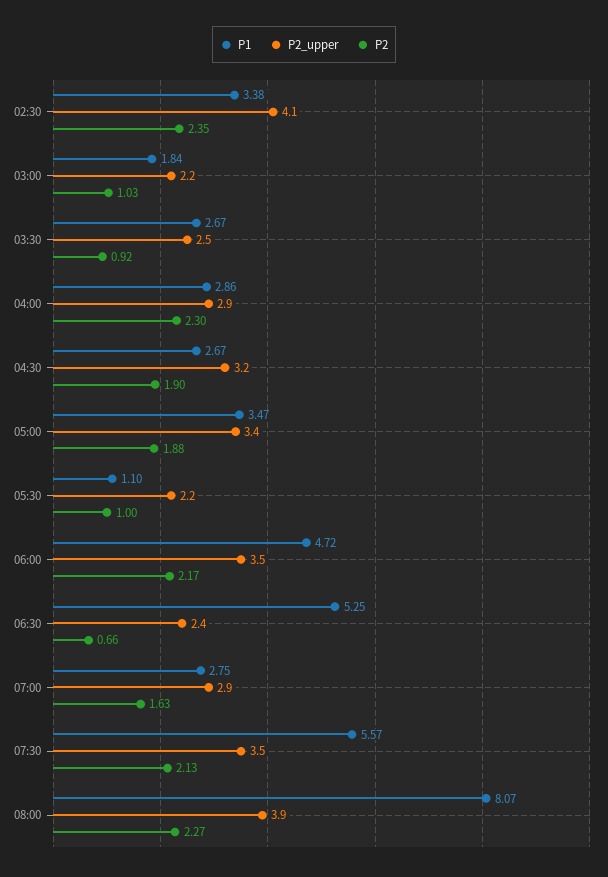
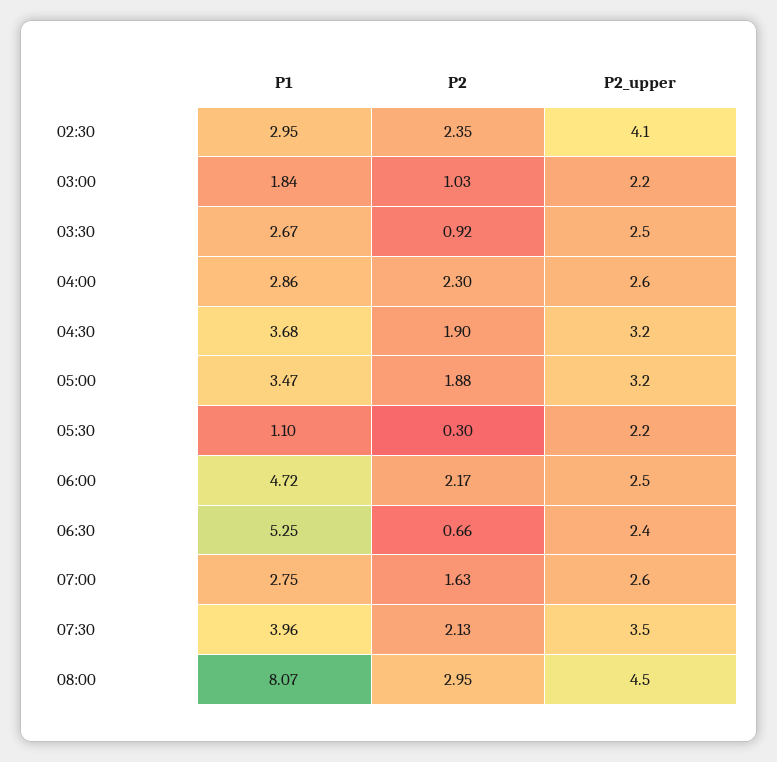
  {
    "P1": {
-     "02:30": 3.38,
+     "02:30": 2.95,
      "03:00": 1.84,
      "03:30": 2.67,
      "04:00": 2.86,
-     "04:30": 2.67,
+     "04:30": 3.68,
      "05:00": 3.47,
      "05:30": 1.1,
      "06:00": 4.72,
      "06:30": 5.25,
      "07:00": 2.75,
-     "07:30": 5.57,
+     "07:30": 3.96,
      "08:00": 8.07
    },
    "P2_upper": {
      "02:30": 4.1,
      "03:00": 2.2,
      "03:30": 2.5,
-     "04:00": 2.9,
+     "04:00": 2.6,
      "04:30": 3.2,
-     "05:00": 3.4,
+     "05:00": 3.2,
      "05:30": 2.2,
-     "06:00": 3.5,
+     "06:00": 2.5,
      "06:30": 2.4,
-     "07:00": 2.9,
+     "07:00": 2.6,
      "07:30": 3.5,
-     "08:00": 3.9
+     "08:00": 4.5
    },
    "P2": {
      "02:30": 2.35,
      "03:00": 1.03,
      "03:30": 0.92,
      "04:00": 2.3,
      "04:30": 1.9,
      "05:00": 1.88,
-     "05:30": 1,
+     "05:30": 0.3,
      "06:00": 2.17,
      "06:30": 0.66,
      "07:00": 1.63,
      "07:30": 2.13,
-     "08:00": 2.27
+     "08:00": 2.95
    }
  }

